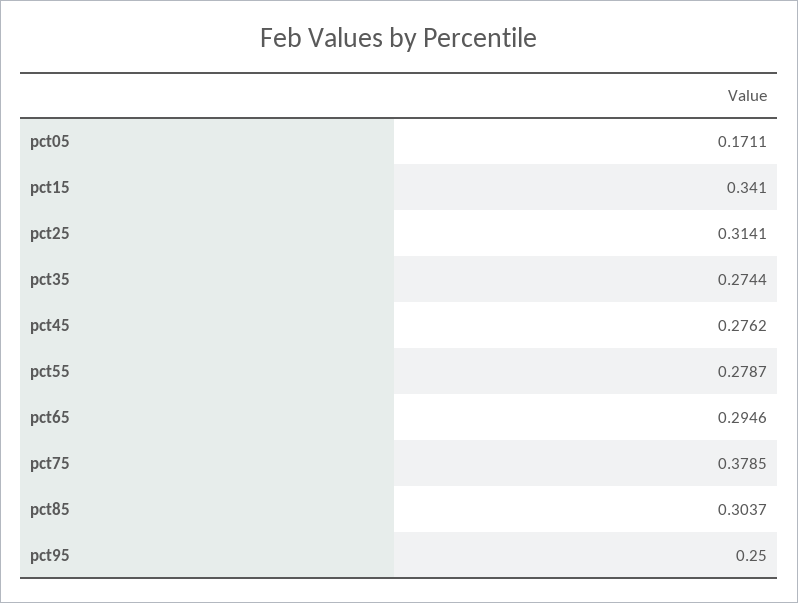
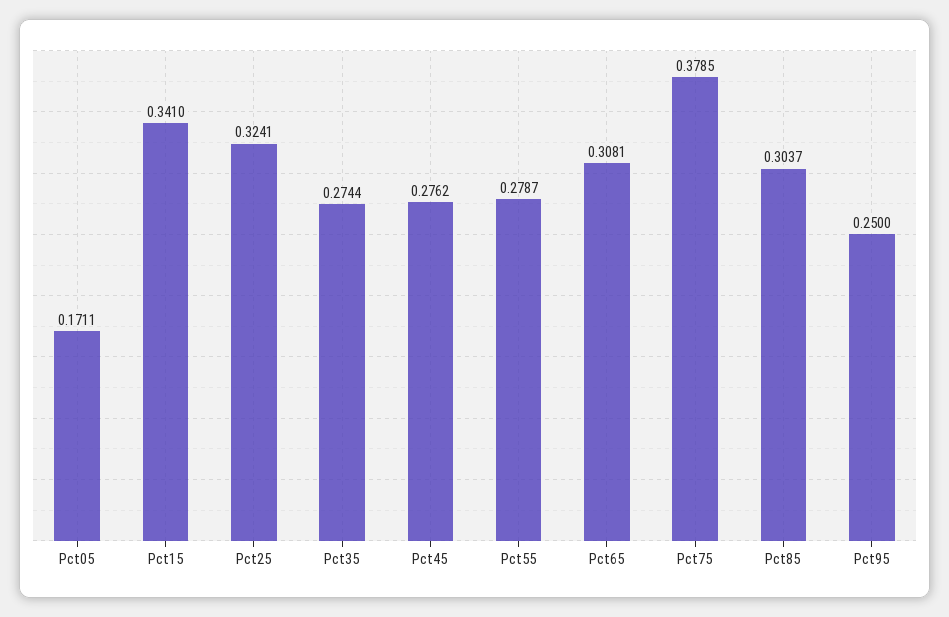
  {
    "pct05": 0.1711,
    "pct15": 0.341,
-   "pct25": 0.3141,
+   "pct25": 0.3241,
    "pct35": 0.2744,
    "pct45": 0.2762,
    "pct55": 0.2787,
-   "pct65": 0.2946,
+   "pct65": 0.3081,
    "pct75": 0.3785,
    "pct85": 0.3037,
    "pct95": 0.25
  }

